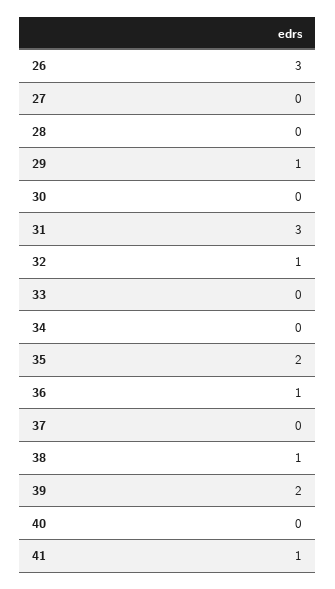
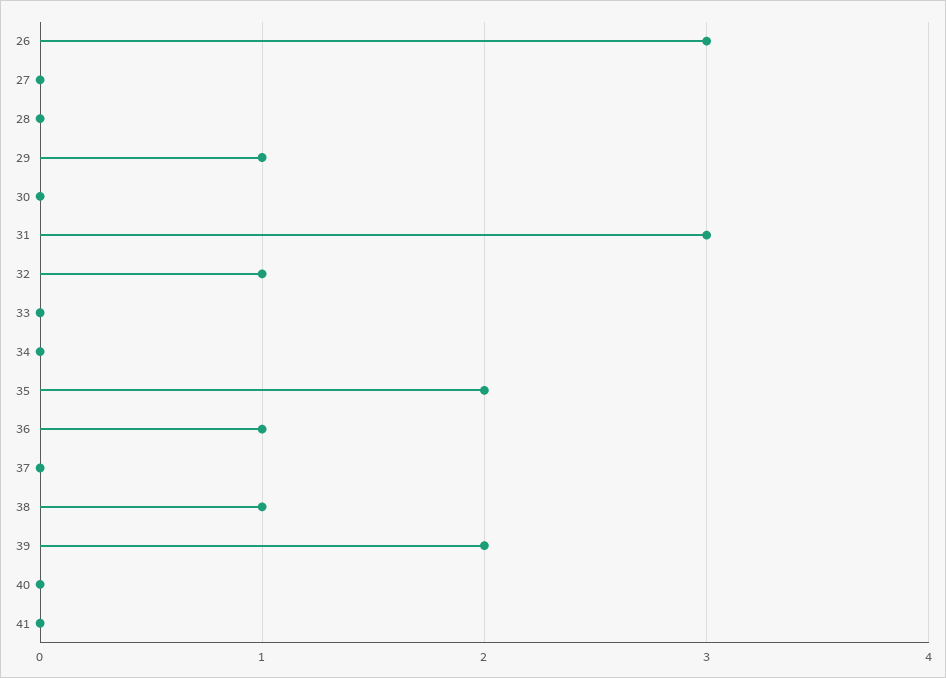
  {
    "26": 3,
    "27": 0,
    "28": 0,
    "29": 1,
    "30": 0,
    "31": 3,
    "32": 1,
    "33": 0,
    "34": 0,
    "35": 2,
    "36": 1,
    "37": 0,
    "38": 1,
    "39": 2,
    "40": 0,
-   "41": 1
+   "41": 0
  }

